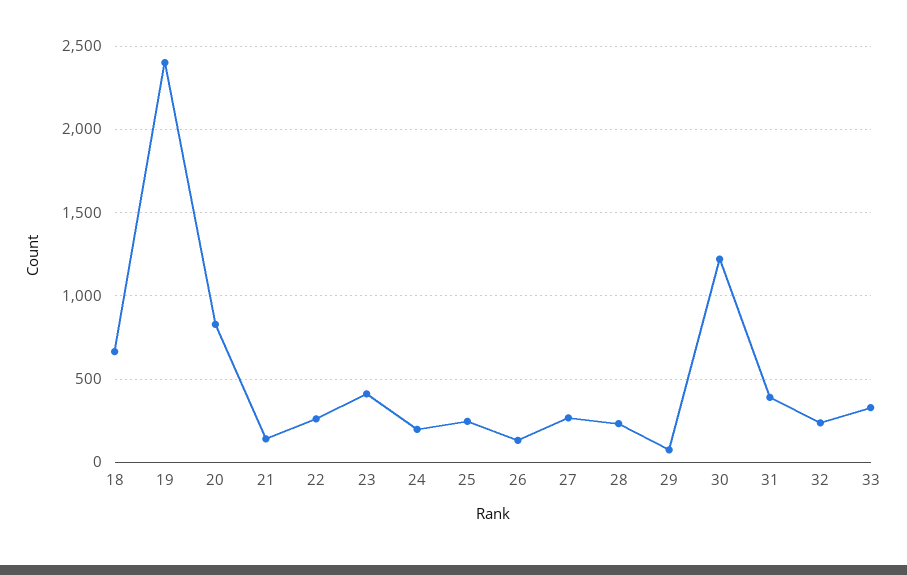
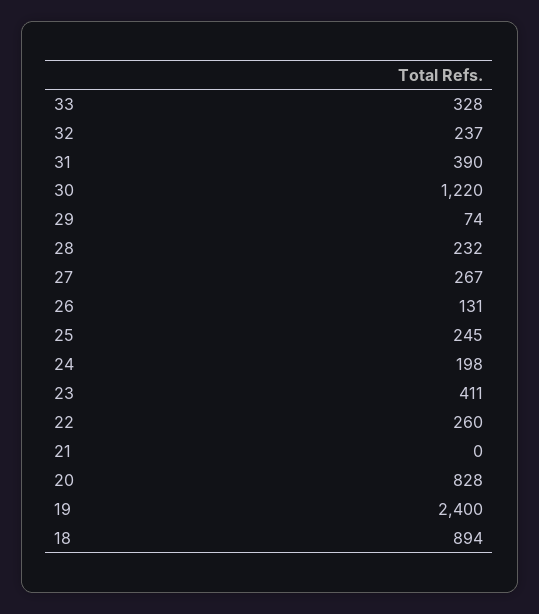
  {
-   "18": 650,
+   "18": 894,
    "19": 2400,
    "20": 828,
-   "21": 150,
+   "21": 0,
    "22": 260,
    "23": 411,
    "24": 198,
    "25": 245,
    "26": 131,
    "27": 267,
    "28": 232,
    "29": 74,
    "30": 1220,
    "31": 390,
    "32": 237,
    "33": 328
  }

